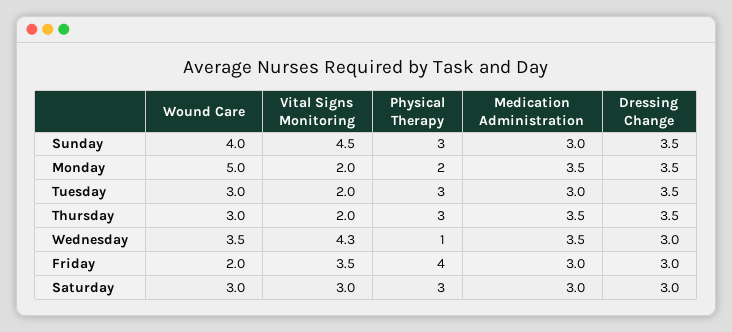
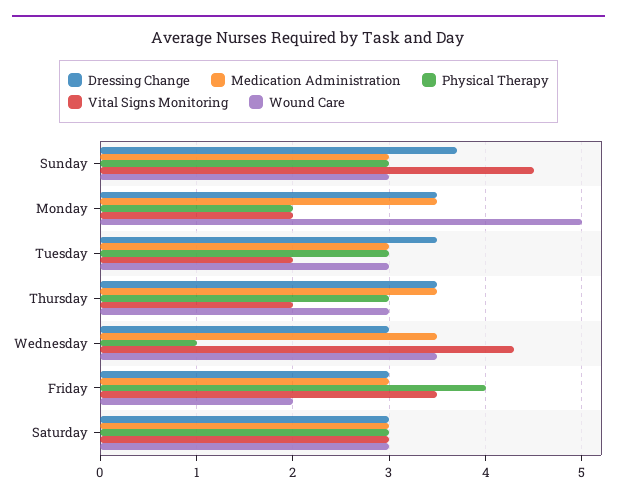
  {
    "Wound Care": {
-     "Sunday": 4,
+     "Sunday": 3,
      "Monday": 5,
      "Tuesday": 3,
      "Thursday": 3,
      "Wednesday": 3.5,
      "Friday": 2,
      "Saturday": 3
    },
    "Vital Signs Monitoring": {
      "Sunday": 4.5,
      "Monday": 2,
      "Tuesday": 2,
      "Thursday": 2,
      "Wednesday": 4.3,
      "Friday": 3.5,
      "Saturday": 3
    },
    "Physical Therapy": {
      "Sunday": 3,
      "Monday": 2,
      "Tuesday": 3,
      "Thursday": 3,
      "Wednesday": 1,
      "Friday": 4,
      "Saturday": 3
    },
    "Medication Administration": {
      "Sunday": 3,
      "Monday": 3.5,
      "Tuesday": 3,
      "Thursday": 3.5,
      "Wednesday": 3.5,
      "Friday": 3,
      "Saturday": 3
    },
    "Dressing Change": {
-     "Sunday": 3.5,
+     "Sunday": 3.7,
      "Monday": 3.5,
      "Tuesday": 3.5,
      "Thursday": 3.5,
      "Wednesday": 3,
      "Friday": 3,
      "Saturday": 3
    }
  }

